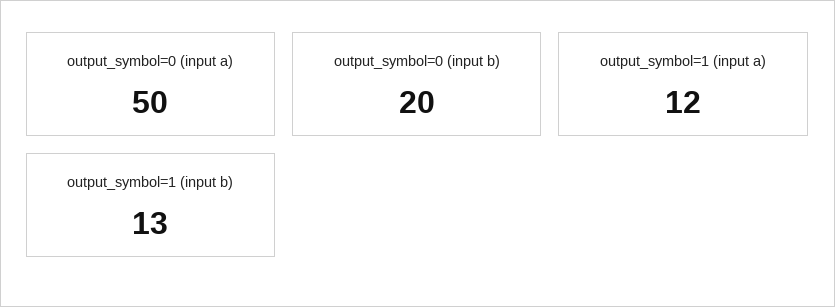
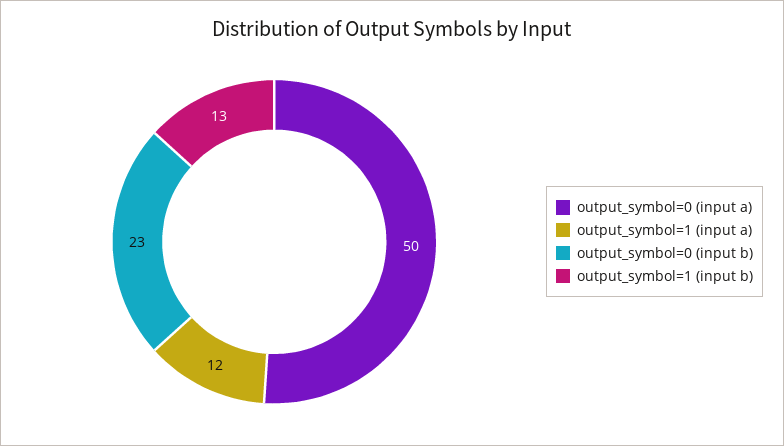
  {
    "output_symbol=0 (input a)": 50,
-   "output_symbol=0 (input b)": 20,
+   "output_symbol=0 (input b)": 23,
    "output_symbol=1 (input a)": 12,
    "output_symbol=1 (input b)": 13
  }

